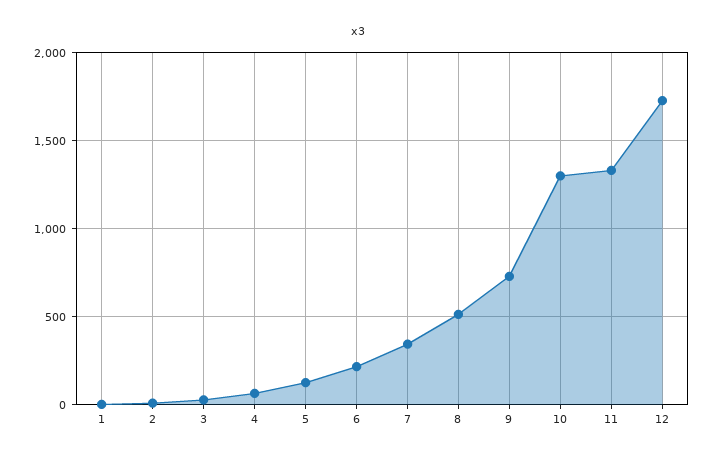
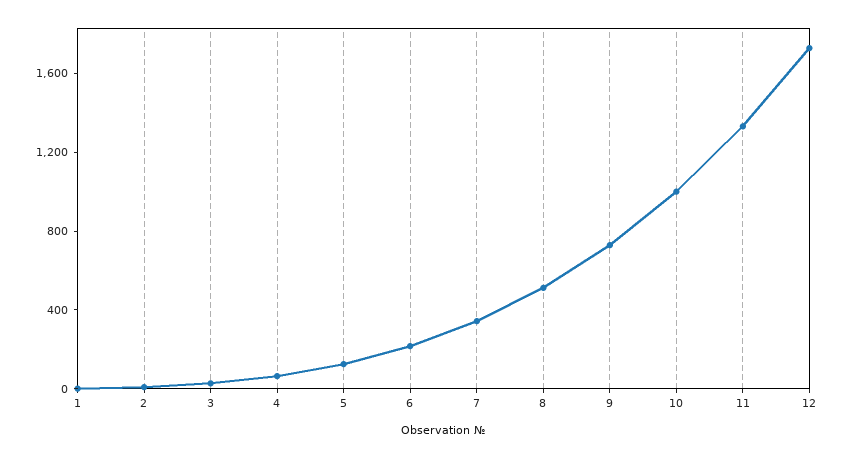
  {
    "1": 0,
    "2": 0,
    "3": 50,
    "4": 50,
    "5": 150,
    "6": 200,
    "7": 350,
    "8": 500,
    "9": 750,
-   "10": 1300,
+   "10": 1000,
    "11": 1350,
    "12": 1750
  }

